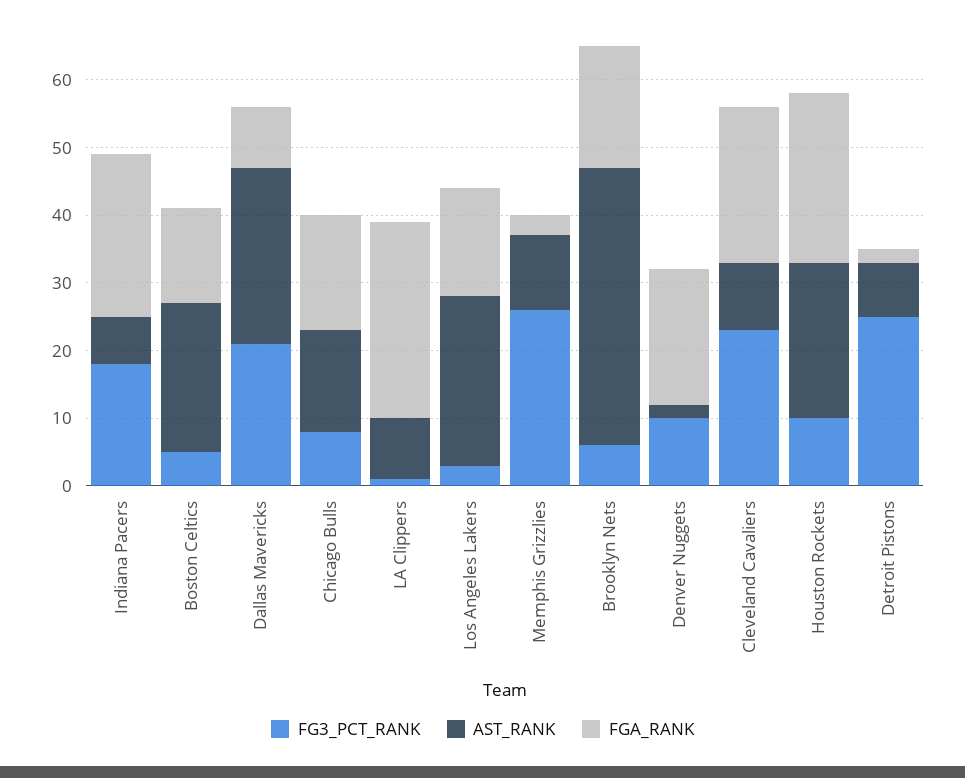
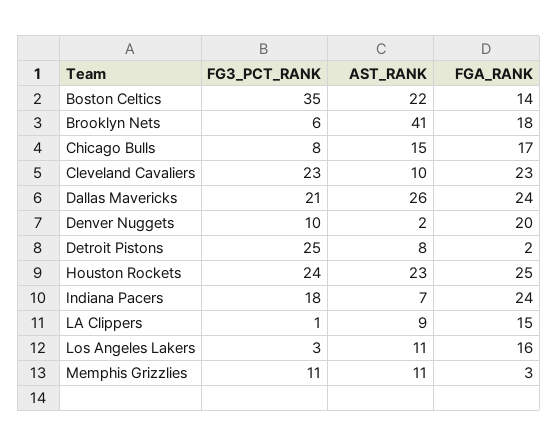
  {
    "FG3_PCT_RANK": {
      "Indiana Pacers": 18,
-     "Boston Celtics": 5,
+     "Boston Celtics": 35,
      "Dallas Mavericks": 21,
      "Chicago Bulls": 8,
      "LA Clippers": 1,
      "Los Angeles Lakers": 3,
-     "Memphis Grizzlies": 25,
+     "Memphis Grizzlies": 11,
      "Brooklyn Nets": 6,
      "Denver Nuggets": 10,
      "Cleveland Cavaliers": 23,
-     "Houston Rockets": 10,
+     "Houston Rockets": 24,
      "Detroit Pistons": 25
    },
    "AST_RANK": {
      "Indiana Pacers": 7,
      "Boston Celtics": 22,
      "Dallas Mavericks": 26,
      "Chicago Bulls": 15,
      "LA Clippers": 9,
-     "Los Angeles Lakers": 25,
+     "Los Angeles Lakers": 11,
      "Memphis Grizzlies": 11,
      "Brooklyn Nets": 41,
      "Denver Nuggets": 2,
      "Cleveland Cavaliers": 10,
      "Houston Rockets": 23,
      "Detroit Pistons": 8
    },
    "FGA_RANK": {
      "Indiana Pacers": 24,
      "Boston Celtics": 14,
-     "Dallas Mavericks": 10,
+     "Dallas Mavericks": 24,
      "Chicago Bulls": 17,
-     "LA Clippers": 30,
+     "LA Clippers": 15,
      "Los Angeles Lakers": 16,
      "Memphis Grizzlies": 3,
      "Brooklyn Nets": 18,
      "Denver Nuggets": 20,
      "Cleveland Cavaliers": 23,
      "Houston Rockets": 25,
      "Detroit Pistons": 2
    }
  }

